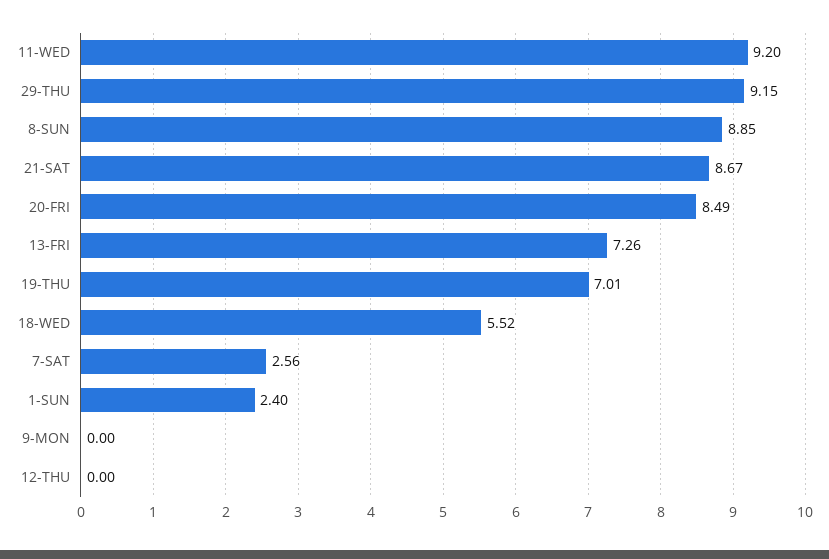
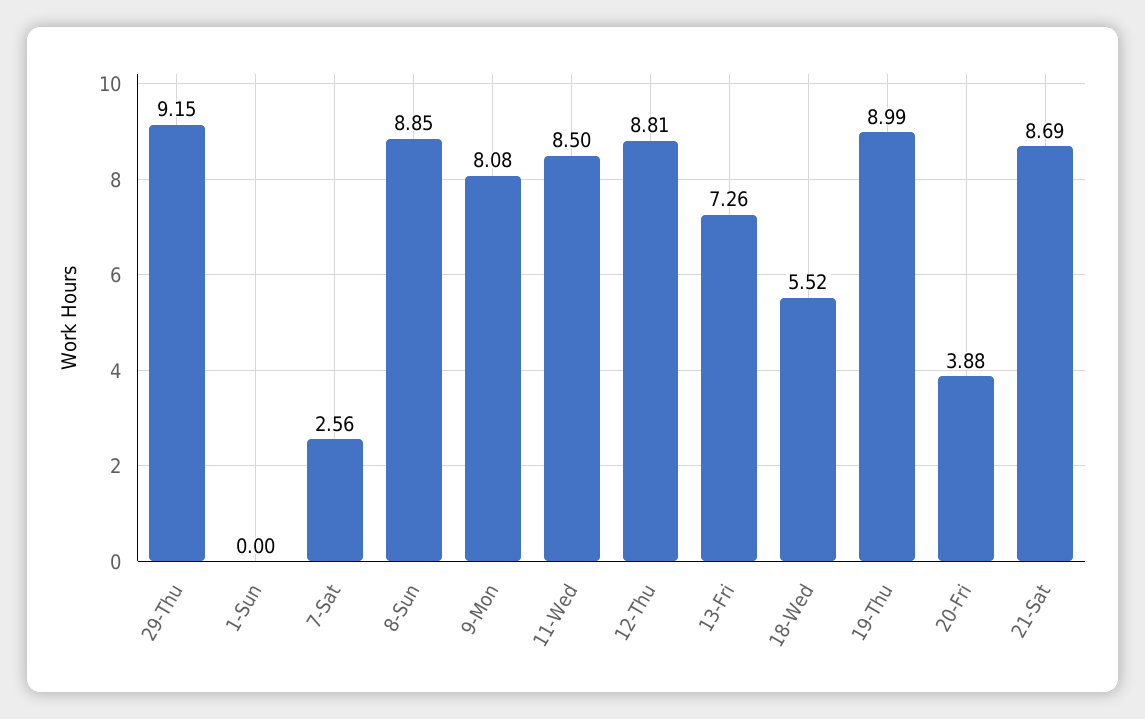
  {
-   "11-WED": 9.2,
+   "11-WED": 8.5,
    "29-THU": 9.15,
    "8-SUN": 8.85,
-   "21-SAT": 8.67,
+   "21-SAT": 8.69,
-   "20-FRI": 8.49,
+   "20-FRI": 3.88,
    "13-FRI": 7.26,
-   "19-THU": 7.01,
+   "19-THU": 8.99,
    "18-WED": 5.52,
    "7-SAT": 2.56,
-   "1-SUN": 2.4,
+   "1-SUN": 0,
-   "9-MON": 0,
+   "9-MON": 8.08,
-   "12-THU": 0
+   "12-THU": 8.81
  }

